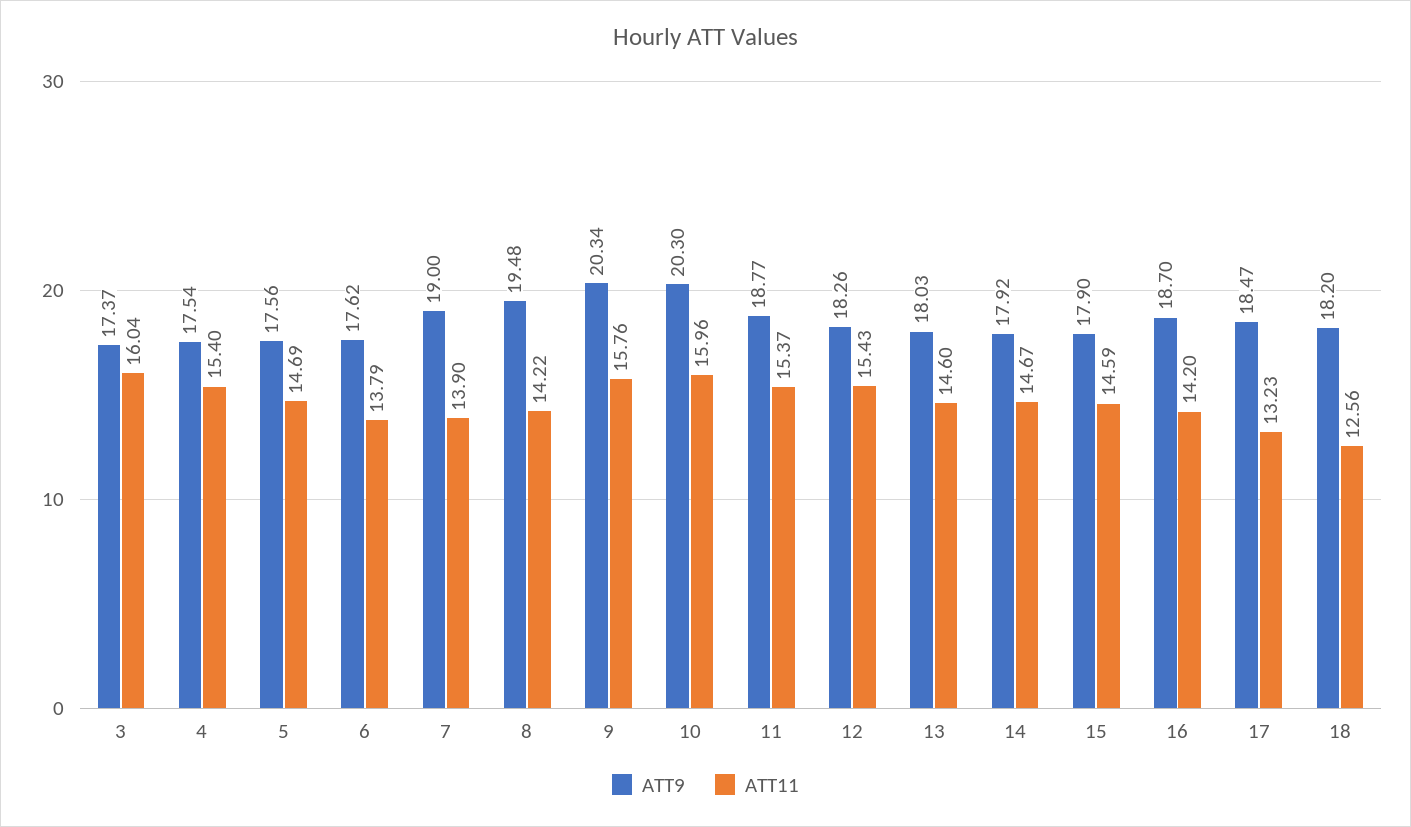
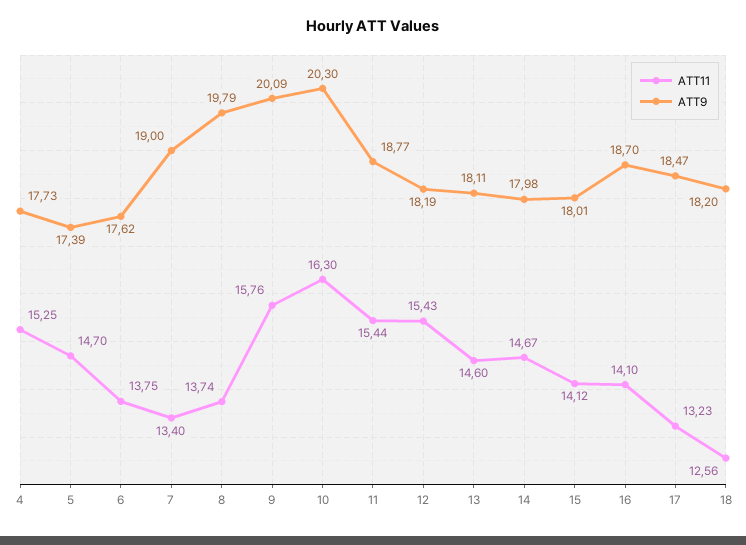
  {
    "ATT9": {
-     "3": 17.37,
-     "4": 17.54,
+     "4": 17.73,
-     "5": 17.56,
+     "5": 17.39,
      "6": 17.62,
      "7": 19,
-     "8": 19.48,
+     "8": 19.79,
-     "9": 20.34,
+     "9": 20.09,
      "10": 20.3,
      "11": 18.77,
-     "12": 18.26,
+     "12": 18.19,
-     "13": 18.03,
+     "13": 18.11,
-     "14": 17.92,
+     "14": 17.98,
-     "15": 17.9,
+     "15": 18.01,
      "16": 18.7,
      "17": 18.47,
      "18": 18.2
    },
    "ATT11": {
-     "3": 16.04,
-     "4": 15.4,
+     "4": 15.25,
-     "5": 14.69,
+     "5": 14.7,
-     "6": 13.79,
+     "6": 13.75,
-     "7": 13.9,
+     "7": 13.4,
-     "8": 14.22,
+     "8": 13.74,
      "9": 15.76,
-     "10": 15.96,
+     "10": 16.3,
-     "11": 15.37,
+     "11": 15.44,
      "12": 15.43,
      "13": 14.6,
      "14": 14.67,
-     "15": 14.59,
+     "15": 14.12,
-     "16": 14.2,
+     "16": 14.1,
      "17": 13.23,
      "18": 12.56
    }
  }

